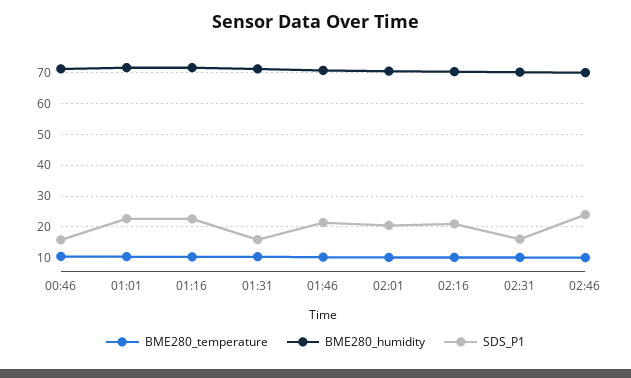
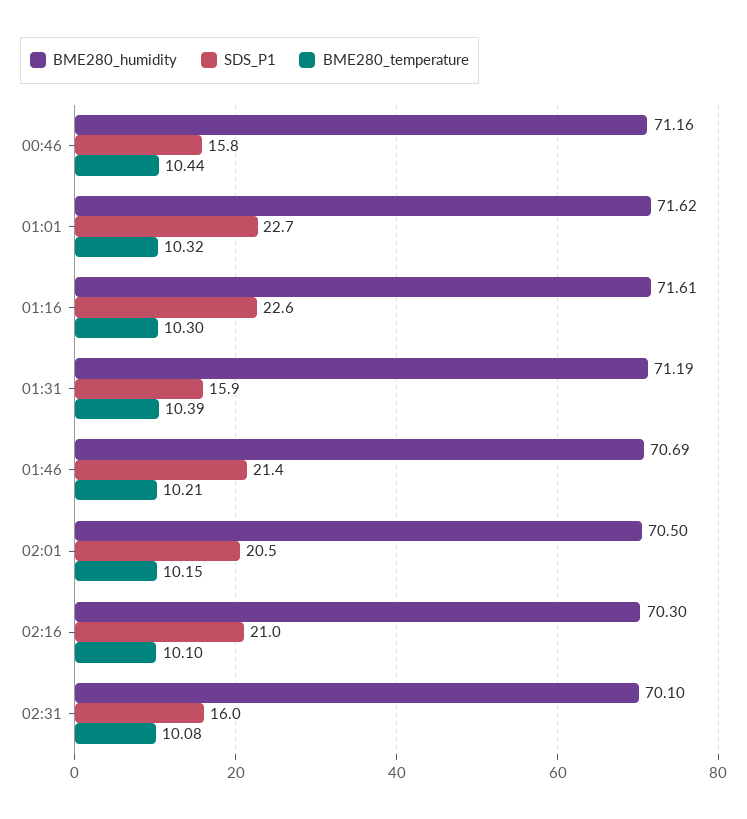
  {
    "BME280_temperature": {
      "00:46": 10.44,
      "01:01": 10.32,
      "01:16": 10.3,
      "01:31": 10.39,
      "01:46": 10.21,
      "02:01": 10.15,
      "02:16": 10.1,
-     "02:31": 10.08,
+     "02:31": 10.08
-     "02:46": 10
    },
    "BME280_humidity": {
      "00:46": 71.16,
      "01:01": 71.62,
      "01:16": 71.61,
      "01:31": 71.19,
      "01:46": 70.69,
      "02:01": 70.5,
      "02:16": 70.3,
-     "02:31": 70.1,
+     "02:31": 70.1
-     "02:46": 70
    },
    "SDS_P1": {
      "00:46": 15.8,
      "01:01": 22.7,
      "01:16": 22.6,
      "01:31": 15.9,
      "01:46": 21.4,
      "02:01": 20.5,
      "02:16": 21,
-     "02:31": 16,
+     "02:31": 16
-     "02:46": 24
    }
  }

